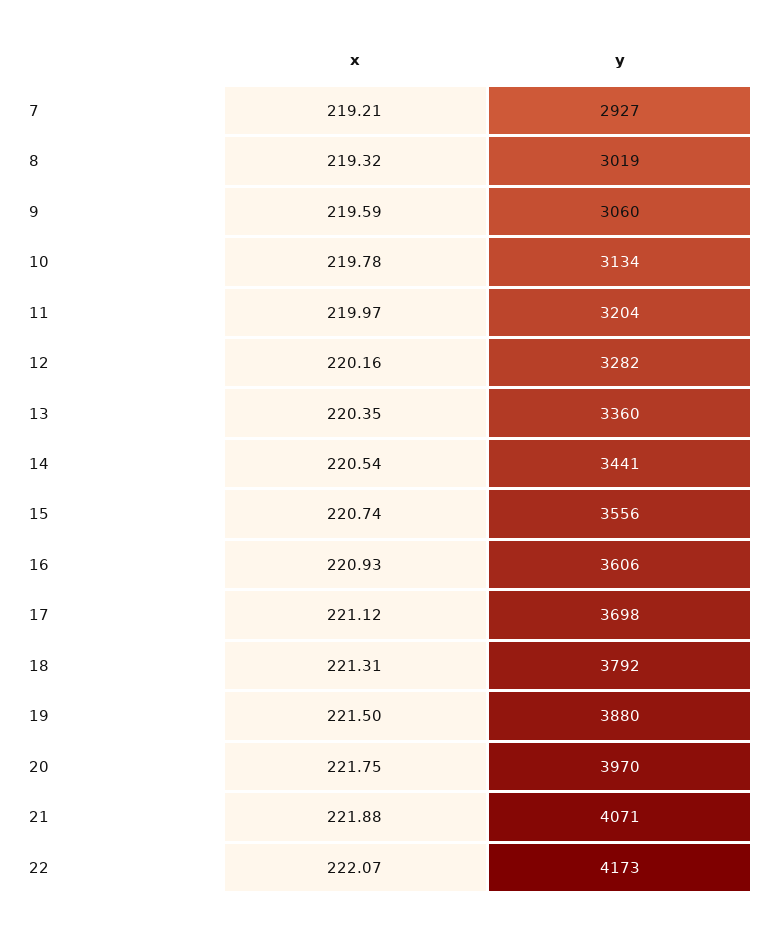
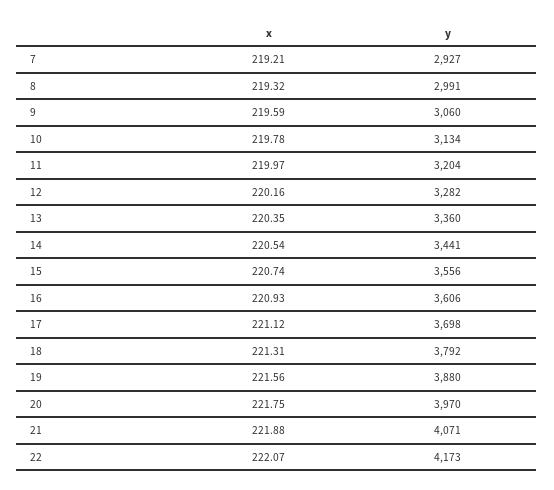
  {
    "x": {
      "7": 219.21,
      "8": 219.32,
      "9": 219.59,
      "10": 219.78,
      "11": 219.97,
      "12": 220.16,
      "13": 220.35,
      "14": 220.54,
      "15": 220.74,
      "16": 220.93,
      "17": 221.12,
      "18": 221.31,
-     "19": 221.5,
+     "19": 221.56,
      "20": 221.75,
      "21": 221.88,
      "22": 222.07
    },
    "y": {
      "7": 2927,
-     "8": 3019,
+     "8": 2991,
      "9": 3060,
      "10": 3134,
      "11": 3204,
      "12": 3282,
      "13": 3360,
      "14": 3441,
      "15": 3556,
      "16": 3606,
      "17": 3698,
      "18": 3792,
      "19": 3880,
      "20": 3970,
      "21": 4071,
      "22": 4173
    }
  }

